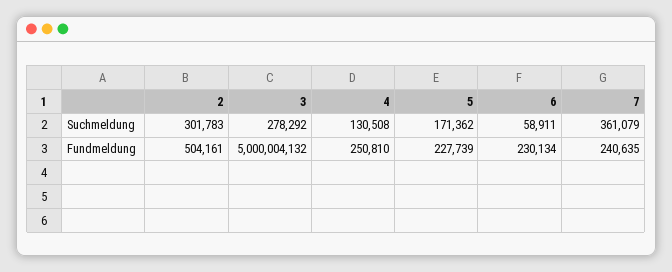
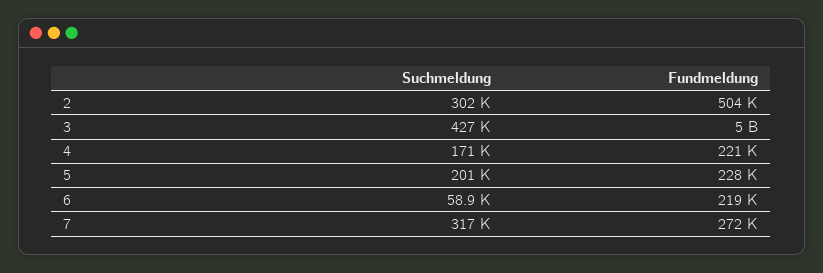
  {
    "2": {
      "Suchmeldung": 301783,
      "Fundmeldung": 504161
    },
    "3": {
-     "Suchmeldung": 278292,
+     "Suchmeldung": 427000,
      "Fundmeldung": 5000004132
    },
    "4": {
-     "Suchmeldung": 130508,
+     "Suchmeldung": 171000,
-     "Fundmeldung": 250810
+     "Fundmeldung": 221000
    },
    "5": {
-     "Suchmeldung": 171362,
+     "Suchmeldung": 201000,
      "Fundmeldung": 227739
    },
    "6": {
      "Suchmeldung": 58911,
-     "Fundmeldung": 230134
+     "Fundmeldung": 219000
    },
    "7": {
-     "Suchmeldung": 361079,
+     "Suchmeldung": 317000,
-     "Fundmeldung": 240635
+     "Fundmeldung": 272000
    }
  }

